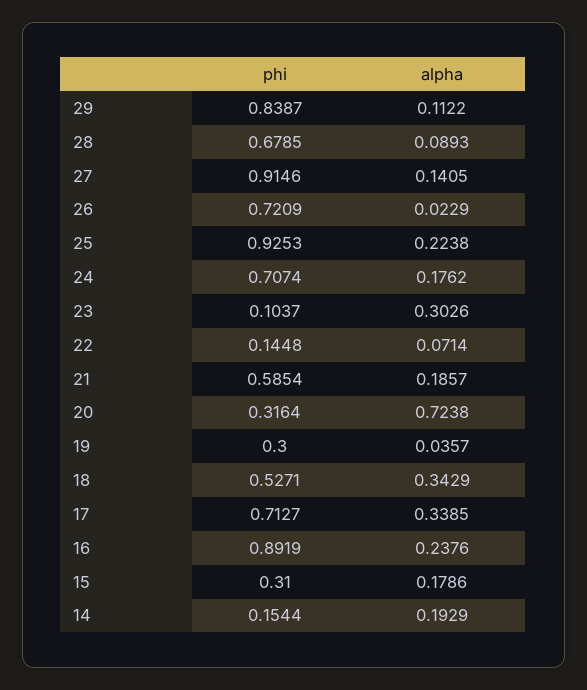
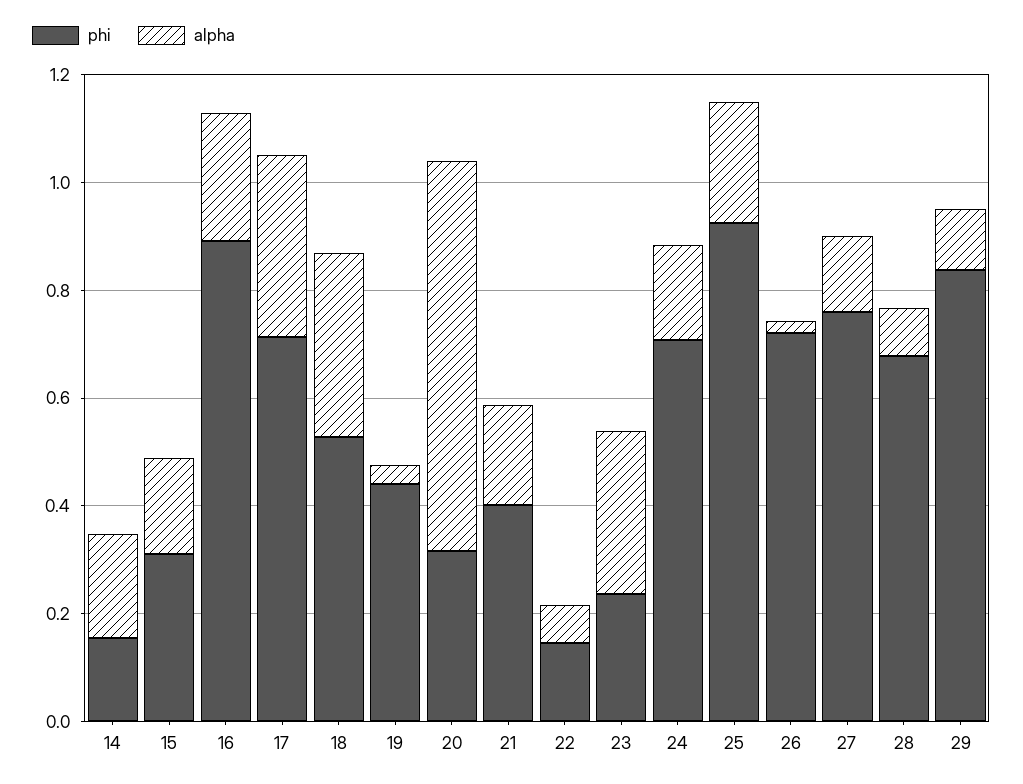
  {
    "phi": {
      "29": 0.8387,
      "28": 0.6785,
-     "27": 0.9146,
+     "27": 0.75,
      "26": 0.7209,
      "25": 0.9253,
      "24": 0.7074,
-     "23": 0.1037,
+     "23": 0.25,
      "22": 0.1448,
-     "21": 0.5854,
+     "21": 0.4,
      "20": 0.3164,
-     "19": 0.3,
+     "19": 0.45,
      "18": 0.5271,
      "17": 0.7127,
      "16": 0.8919,
      "15": 0.31,
      "14": 0.1544
    },
    "alpha": {
      "29": 0.1122,
      "28": 0.0893,
      "27": 0.1405,
      "26": 0.0229,
      "25": 0.2238,
      "24": 0.1762,
      "23": 0.3026,
      "22": 0.0714,
      "21": 0.1857,
      "20": 0.7238,
      "19": 0.0357,
      "18": 0.3429,
      "17": 0.3385,
      "16": 0.2376,
      "15": 0.1786,
      "14": 0.1929
    }
  }

